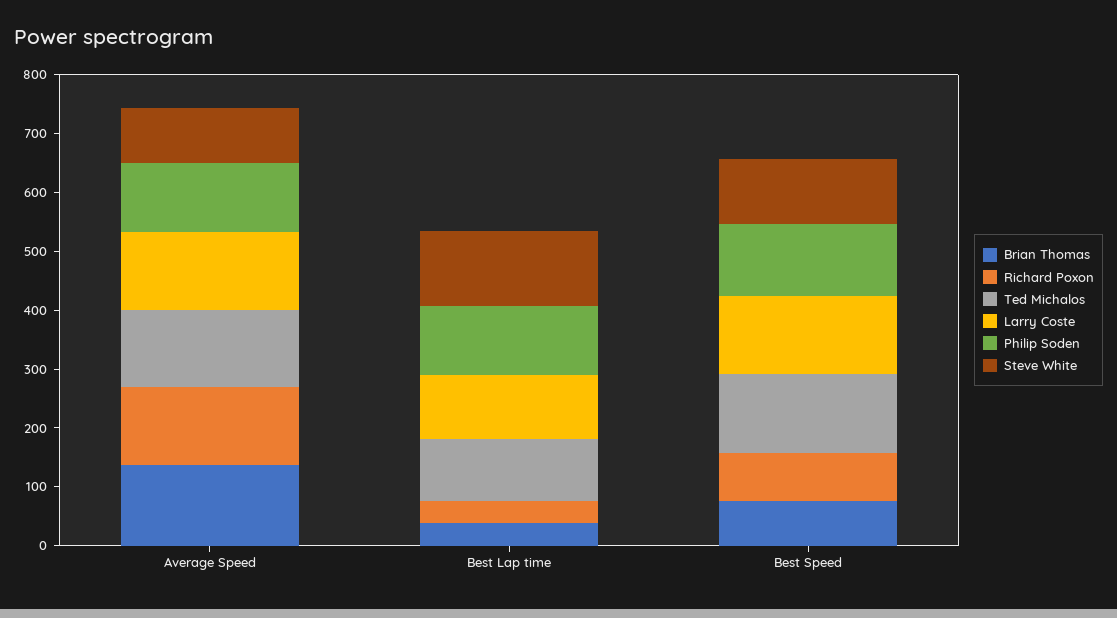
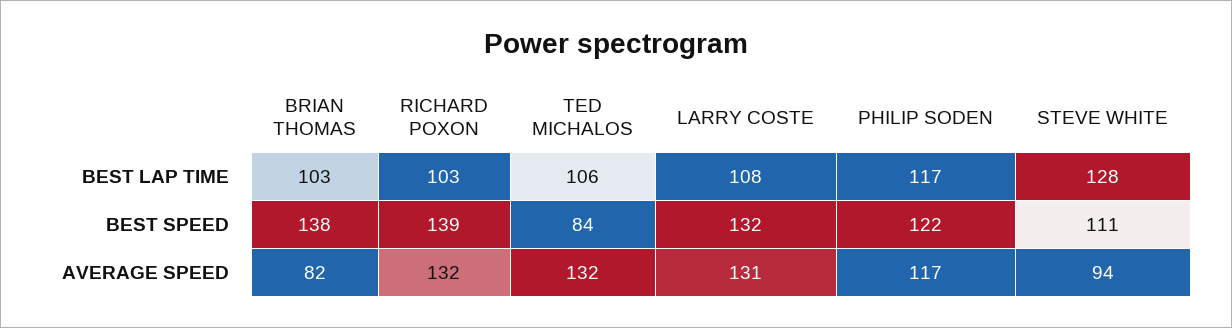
  {
    "Brian Thomas": {
-     "Average Speed": 140,
+     "Average Speed": 82,
-     "Best Lap time": 40,
+     "Best Lap time": 103,
-     "Best Speed": 80
+     "Best Speed": 138
    },
    "Richard Poxon": {
      "Average Speed": 132,
-     "Best Lap time": 40,
+     "Best Lap time": 103,
-     "Best Speed": 80
+     "Best Speed": 139
    },
    "Ted Michalos": {
      "Average Speed": 132,
      "Best Lap time": 106,
-     "Best Speed": 140
+     "Best Speed": 84
    },
    "Larry Coste": {
      "Average Speed": 131,
      "Best Lap time": 108,
      "Best Speed": 132
    },
    "Philip Soden": {
      "Average Speed": 117,
      "Best Lap time": 117,
      "Best Speed": 122
    },
    "Steve White": {
      "Average Speed": 94,
      "Best Lap time": 128,
      "Best Speed": 111
    }
  }

